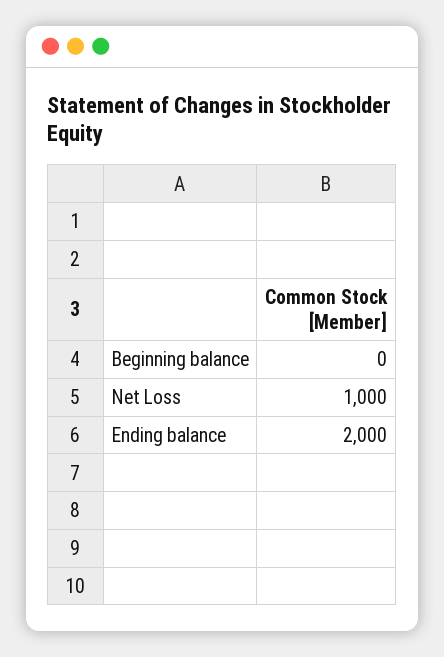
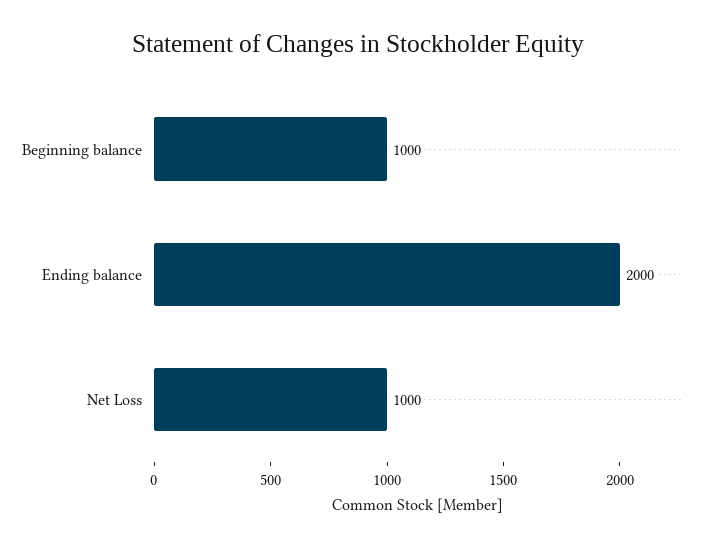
  {
-   "Beginning balance": 0,
+   "Beginning balance": 1000,
    "Net Loss": 1000,
    "Ending balance": 2000
  }

